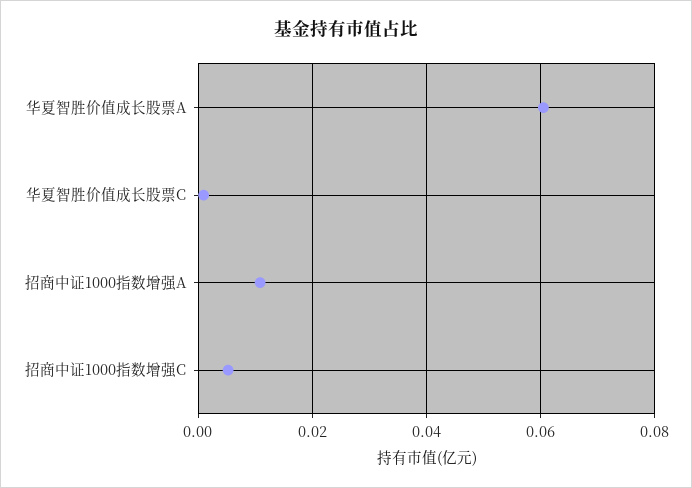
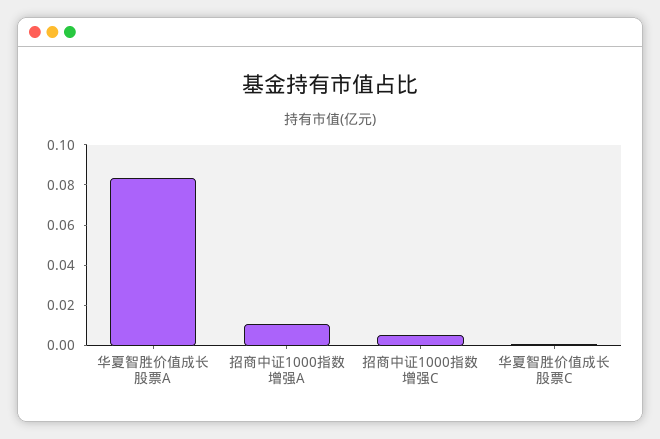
  {
-   "华夏智胜价值成长股票A": 0.06,
+   "华夏智胜价值成长股票A": 0.085,
    "华夏智胜价值成长股票C": 0,
    "招商中证1000指数增强A": 0.01,
    "招商中证1000指数增强C": 0.006
  }

